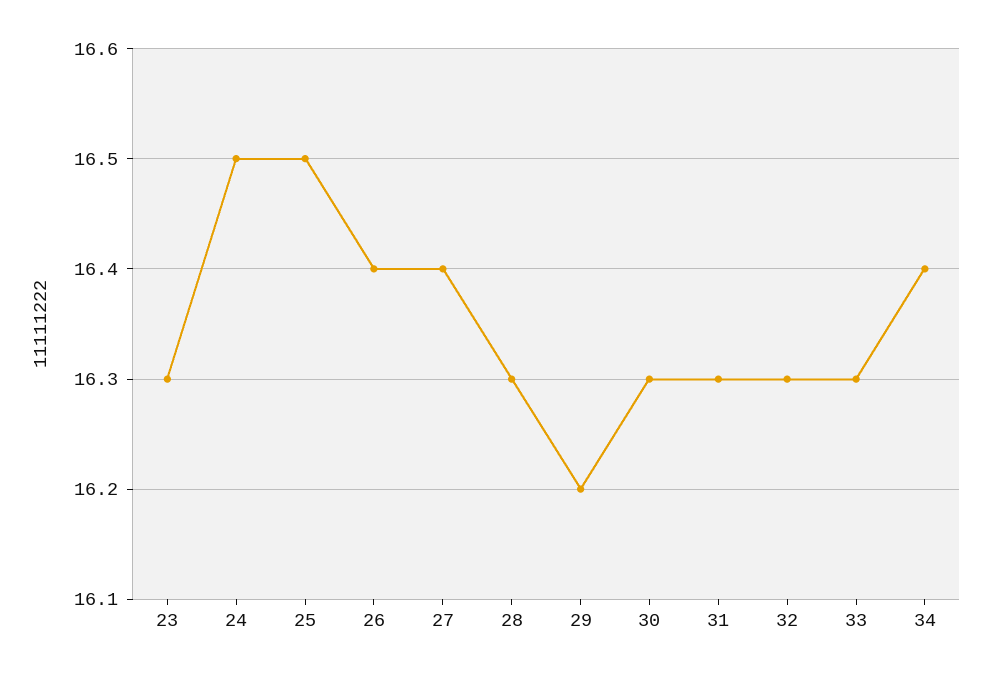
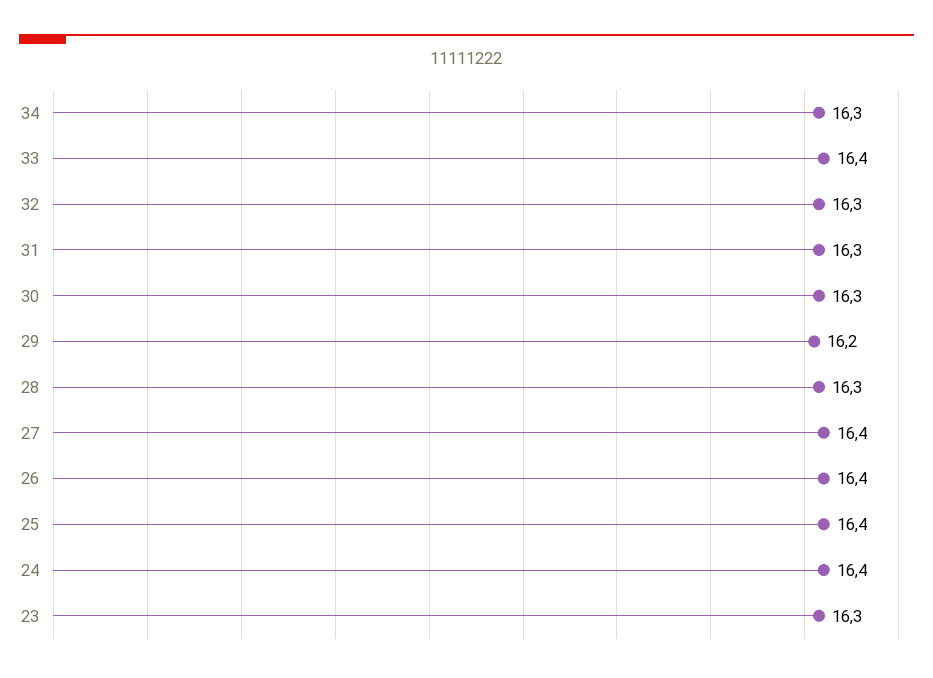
  {
    "23": 16.3,
-   "24": 16.5,
+   "24": 16.4,
-   "25": 16.5,
+   "25": 16.4,
    "26": 16.4,
    "27": 16.4,
    "28": 16.3,
    "29": 16.2,
    "30": 16.3,
    "31": 16.3,
    "32": 16.3,
-   "33": 16.3,
+   "33": 16.4,
-   "34": 16.4
+   "34": 16.3
  }

